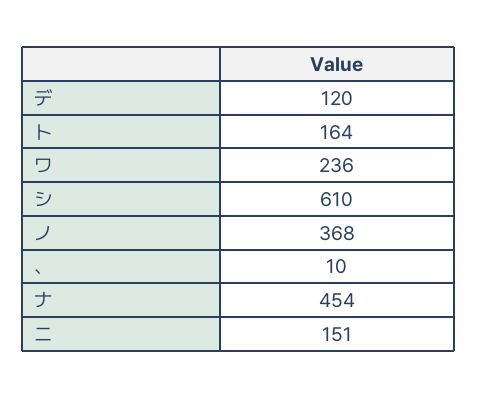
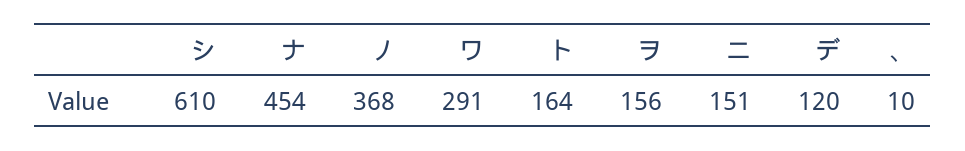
  {
    "デ": 120,
    "ト": 164,
-   "ワ": 236,
+   "ワ": 291,
    "シ": 610,
    "ノ": 368,
    "、": 10,
    "ナ": 454,
-   "ニ": 151
+   "ニ": 151,
+   "ヲ": 156
  }

